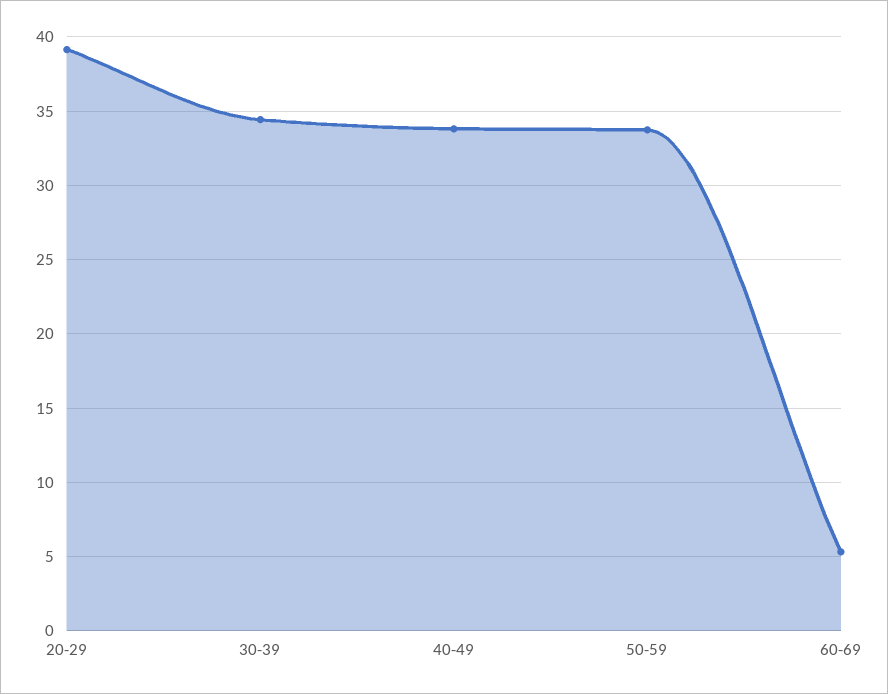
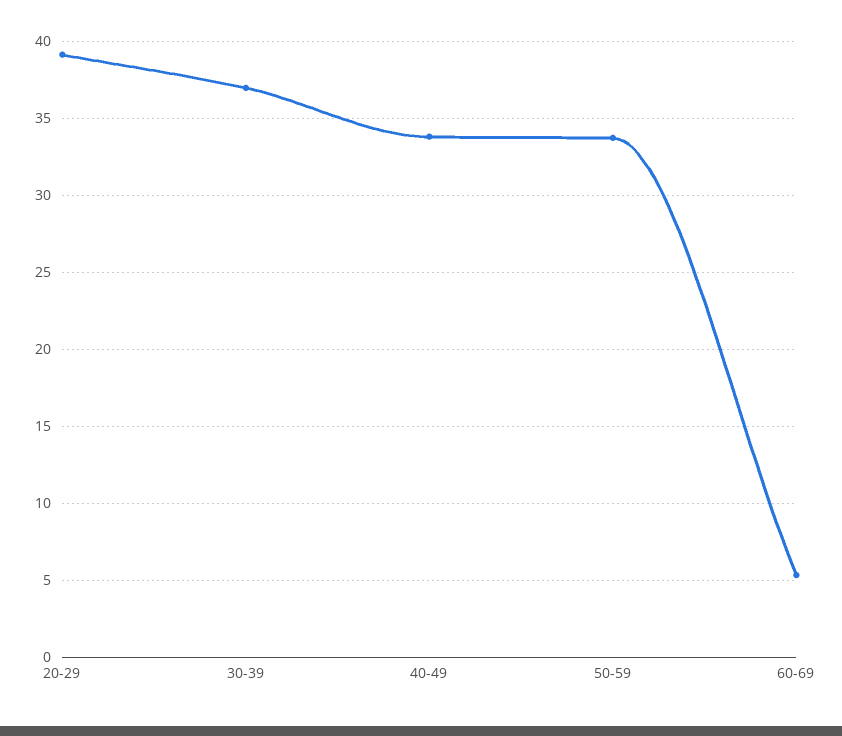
  {
    "20-29": 39,
-   "30-39": 34.5,
+   "30-39": 37,
    "40-49": 34,
    "50-59": 33.5,
    "60-69": 5.5
  }

